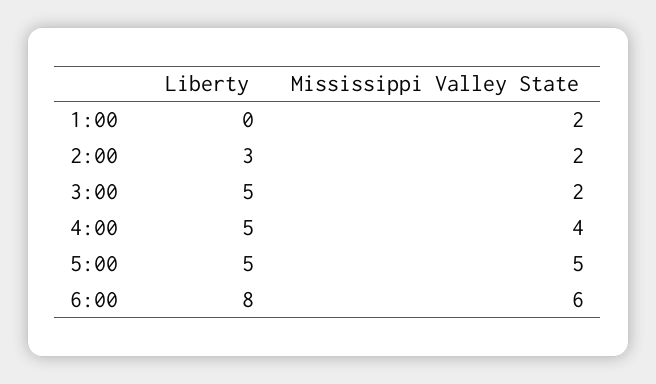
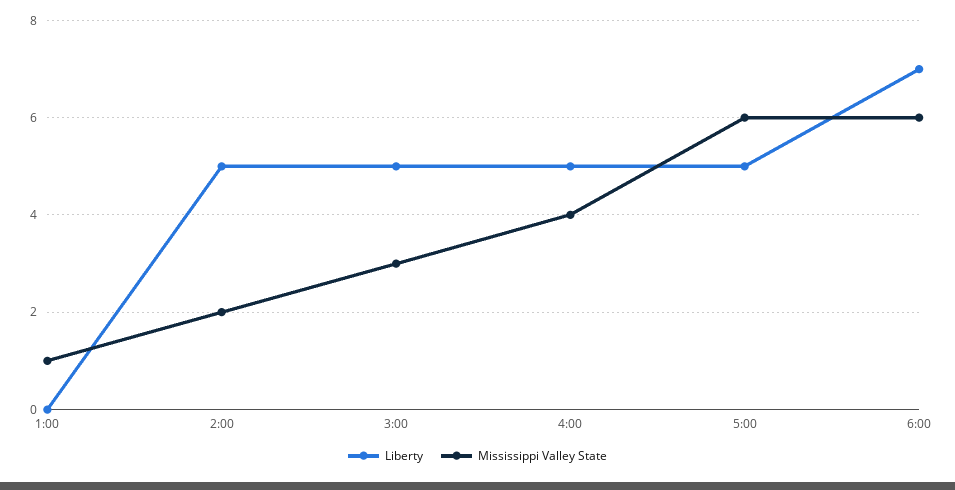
  {
    "Liberty": {
      "1:00": 0,
-     "2:00": 3,
+     "2:00": 5,
      "3:00": 5,
      "4:00": 5,
      "5:00": 5,
-     "6:00": 8
+     "6:00": 7
    },
    "Mississippi Valley State": {
-     "1:00": 2,
+     "1:00": 1,
      "2:00": 2,
-     "3:00": 2,
+     "3:00": 3,
      "4:00": 4,
-     "5:00": 5,
+     "5:00": 6,
      "6:00": 6
    }
  }

